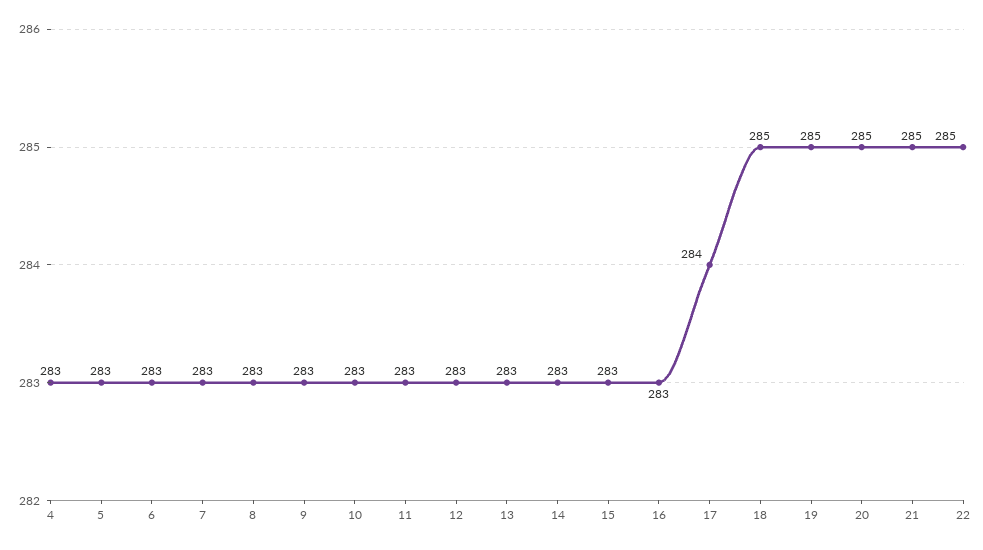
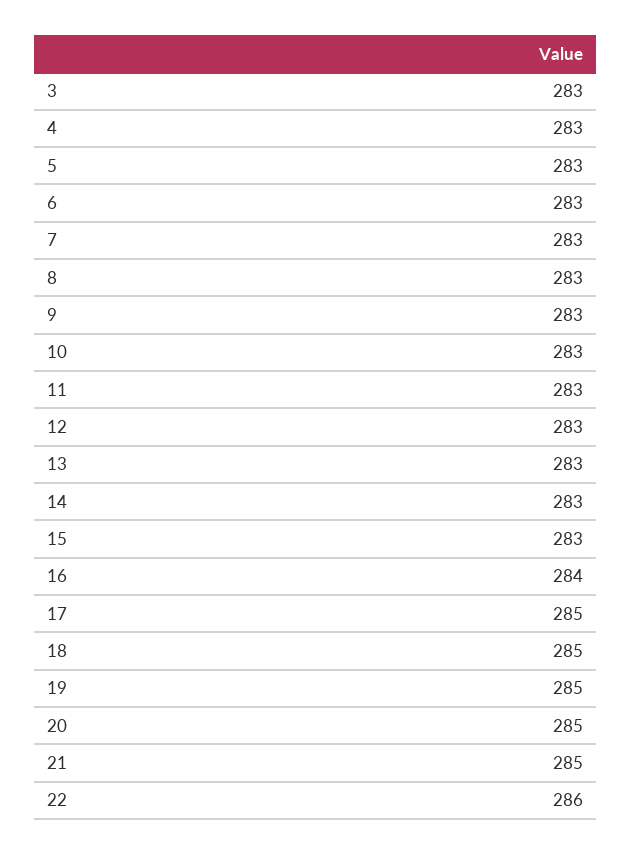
  {
    "4": 283,
    "5": 283,
    "6": 283,
    "7": 283,
    "8": 283,
    "9": 283,
    "10": 283,
    "11": 283,
    "12": 283,
    "13": 283,
    "14": 283,
    "15": 283,
-   "16": 283,
+   "16": 284,
-   "17": 284,
+   "17": 285,
    "18": 285,
    "19": 285,
    "20": 285,
    "21": 285,
-   "22": 285
+   "22": 286,
+   "3": 283
  }

